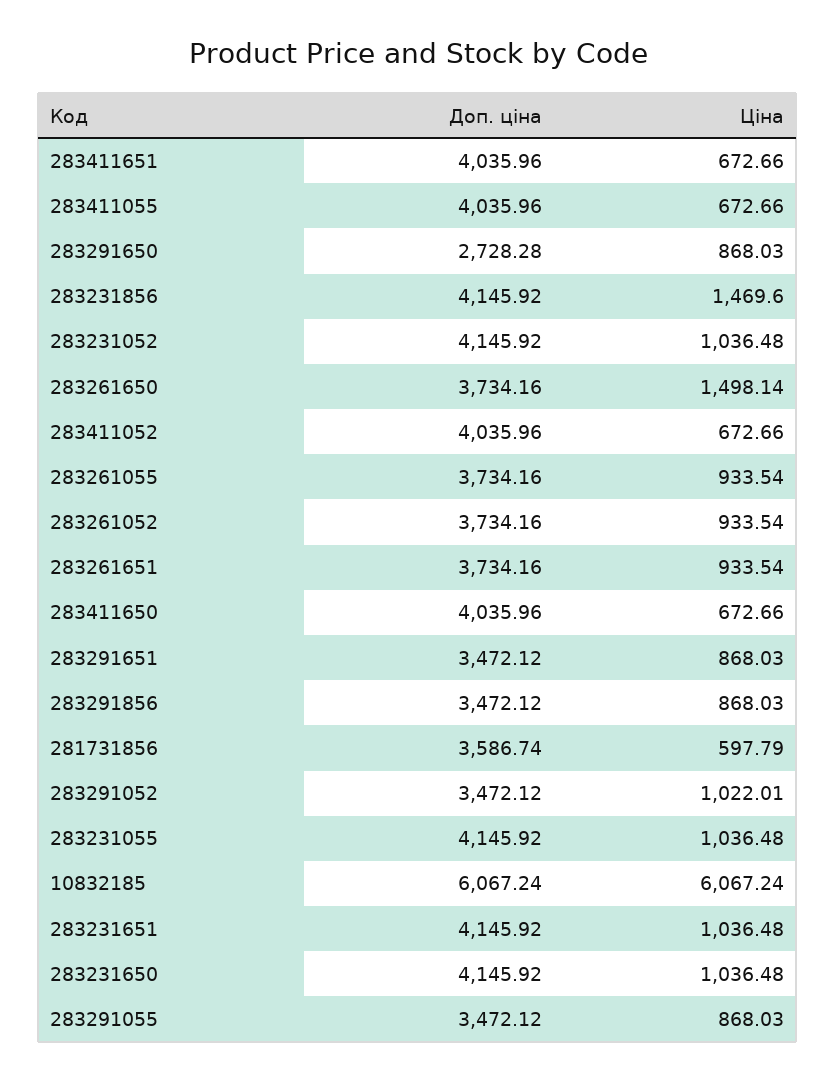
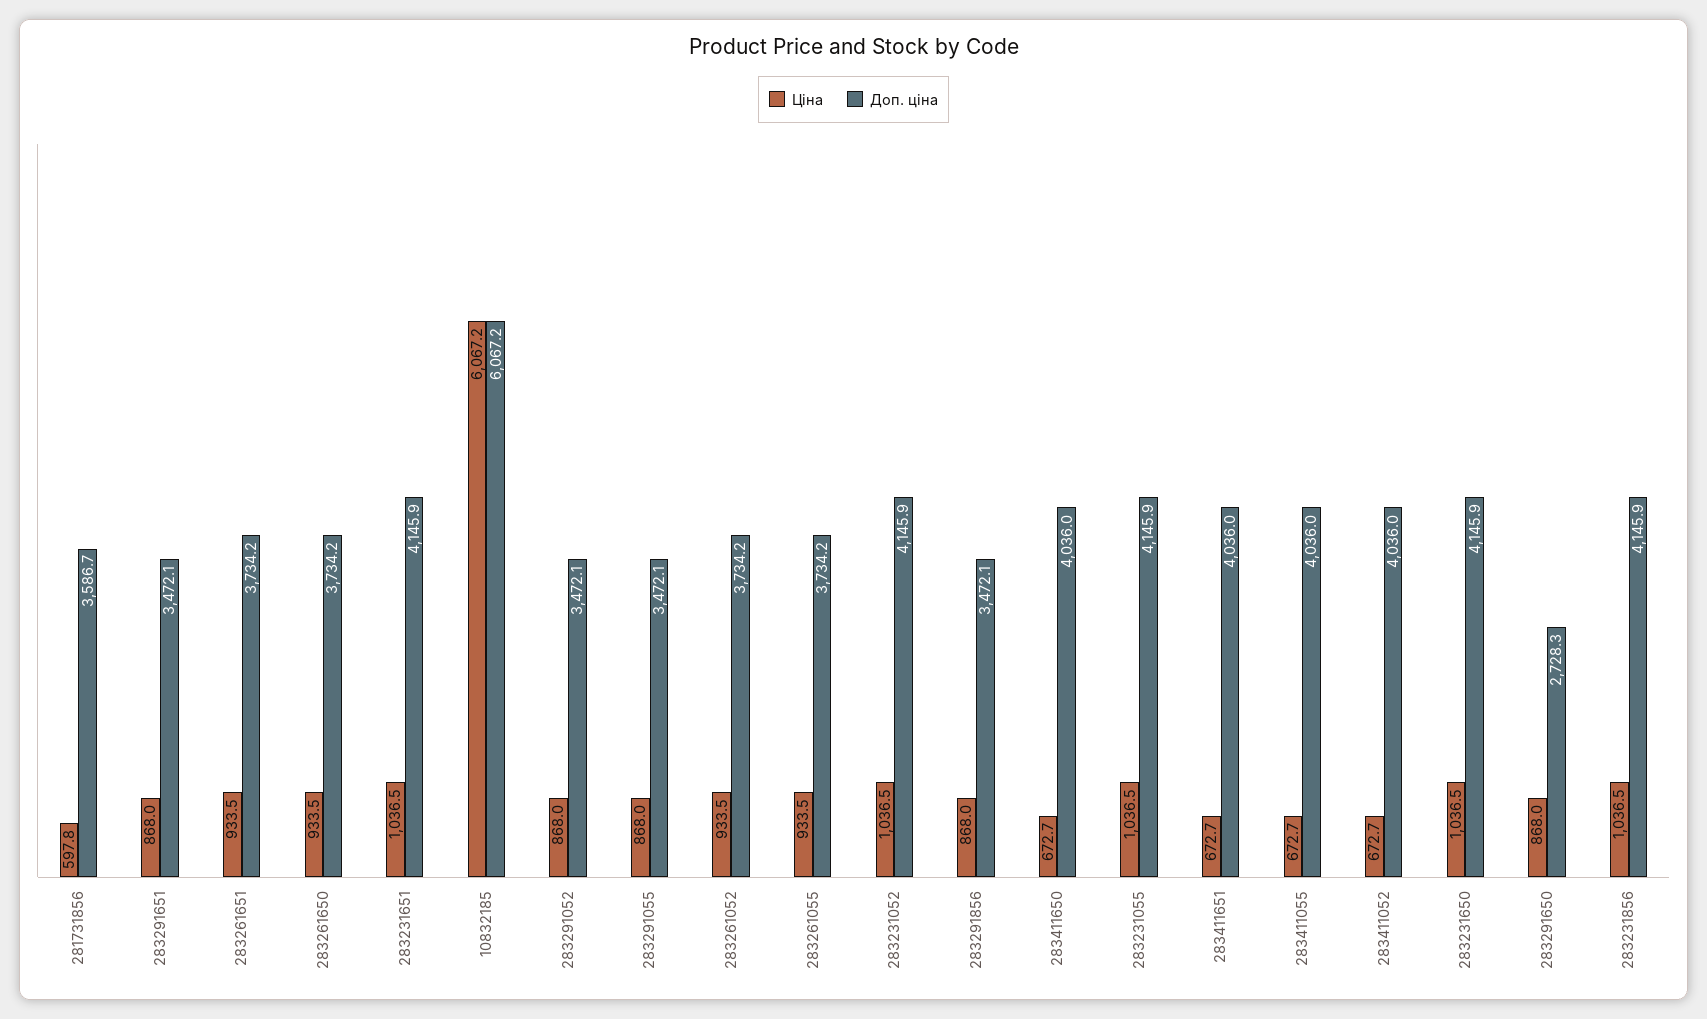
  {
    "Доп. ціна": {
      "283411651": 4035.96,
      "283411055": 4035.96,
      "283291650": 2728.28,
      "283231856": 4145.92,
      "283231052": 4145.92,
      "283261650": 3734.16,
      "283411052": 4035.96,
      "283261055": 3734.16,
      "283261052": 3734.16,
      "283261651": 3734.16,
      "283411650": 4035.96,
      "283291651": 3472.12,
      "283291856": 3472.12,
      "281731856": 3586.74,
      "283291052": 3472.12,
      "283231055": 4145.92,
      "10832185": 6067.24,
      "283231651": 4145.92,
      "283231650": 4145.92,
      "283291055": 3472.12
    },
    "Ціна": {
      "283411651": 672.66,
      "283411055": 672.66,
      "283291650": 868.03,
-     "283231856": 1469.6,
+     "283231856": 1036.5,
      "283231052": 1036.48,
-     "283261650": 1498.14,
+     "283261650": 933.5,
      "283411052": 672.66,
      "283261055": 933.54,
      "283261052": 933.54,
      "283261651": 933.54,
      "283411650": 672.66,
      "283291651": 868.03,
      "283291856": 868.03,
      "281731856": 597.79,
-     "283291052": 1022.01,
+     "283291052": 868,
      "283231055": 1036.48,
      "10832185": 6067.24,
      "283231651": 1036.48,
      "283231650": 1036.48,
      "283291055": 868.03
    }
  }

